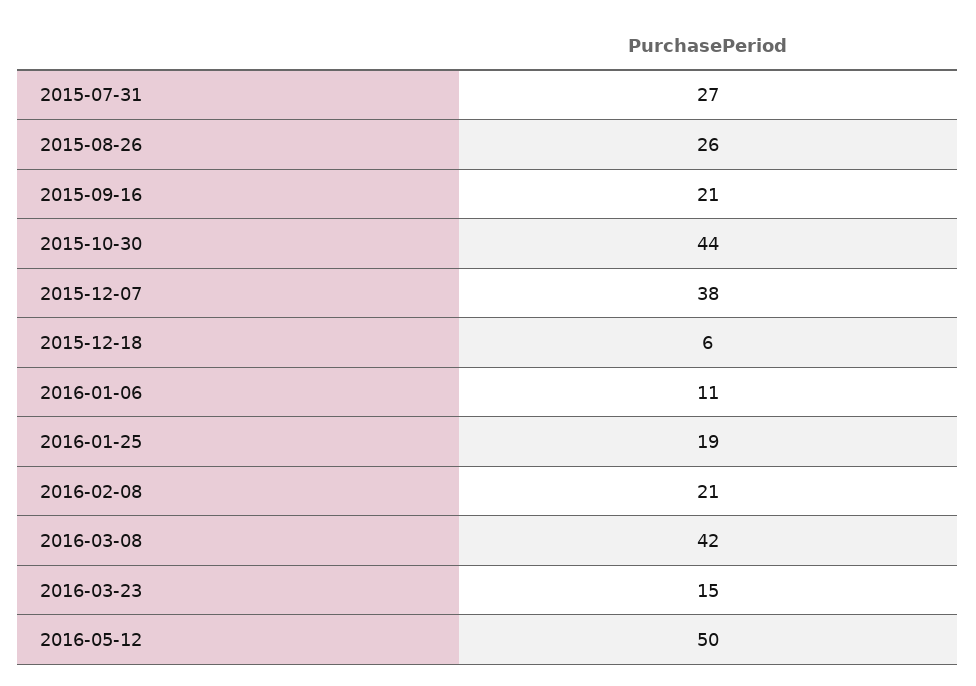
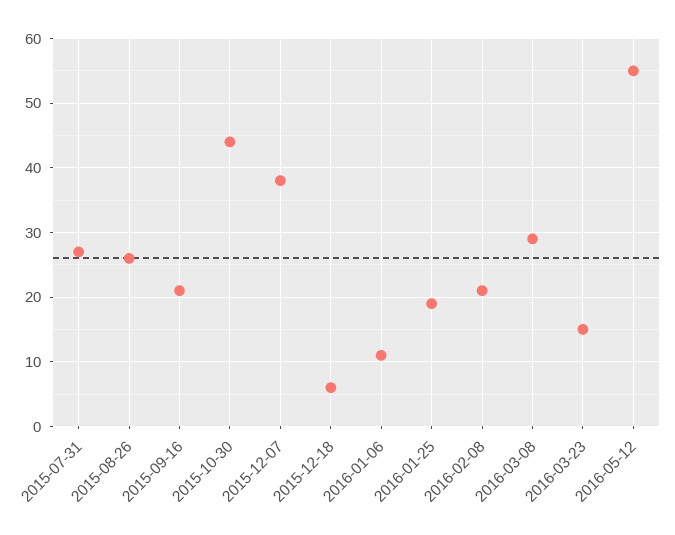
  {
    "2015-07-31": 27,
    "2015-08-26": 26,
    "2015-09-16": 21,
    "2015-10-30": 44,
    "2015-12-07": 38,
    "2015-12-18": 6,
    "2016-01-06": 11,
    "2016-01-25": 19,
    "2016-02-08": 21,
-   "2016-03-08": 42,
+   "2016-03-08": 29,
    "2016-03-23": 15,
-   "2016-05-12": 50
+   "2016-05-12": 55
  }

